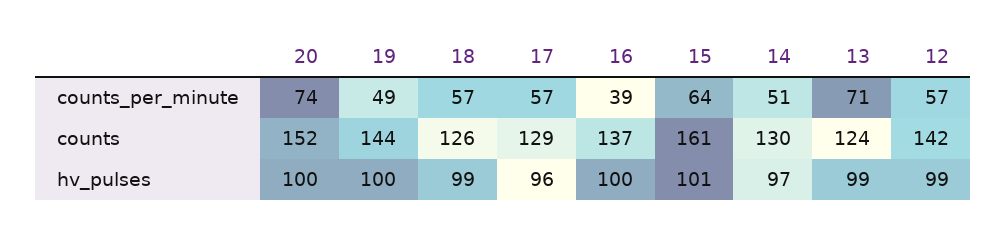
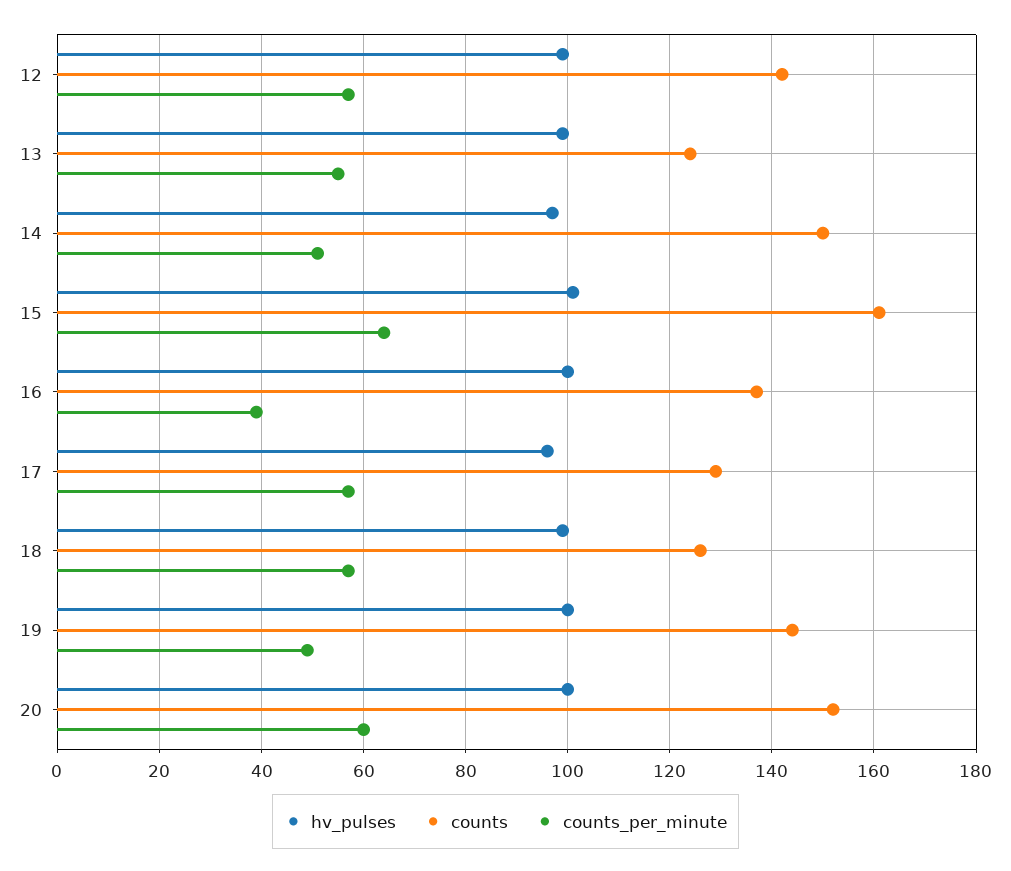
  {
    "counts_per_minute": {
-     "20": 74,
+     "20": 60,
      "19": 49,
      "18": 57,
      "17": 57,
      "16": 39,
      "15": 64,
      "14": 51,
-     "13": 71,
+     "13": 55,
      "12": 57
    },
    "counts": {
      "20": 152,
      "19": 144,
      "18": 126,
      "17": 129,
      "16": 137,
      "15": 161,
-     "14": 130,
+     "14": 150,
      "13": 124,
      "12": 142
    },
    "hv_pulses": {
      "20": 100,
      "19": 100,
      "18": 99,
      "17": 96,
      "16": 100,
      "15": 101,
      "14": 97,
      "13": 99,
      "12": 99
    }
  }

